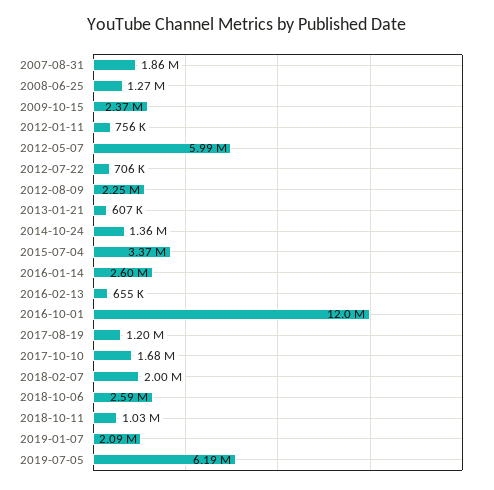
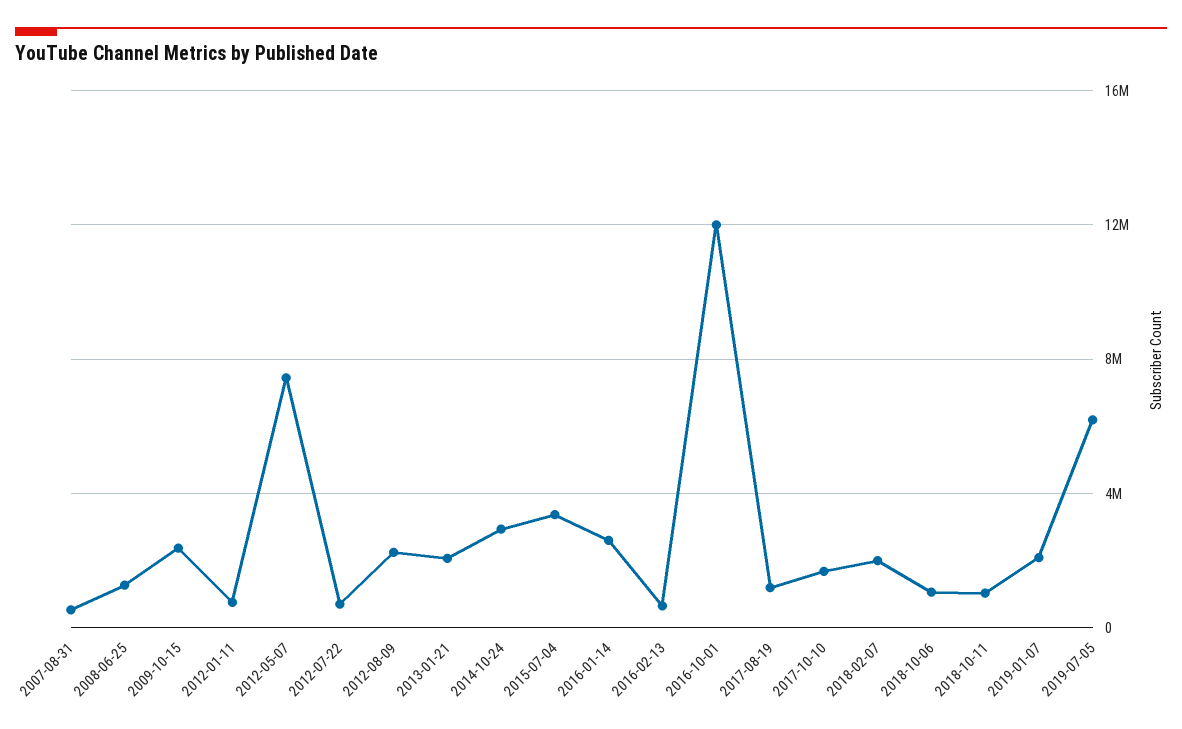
  {
-   "2007-08-31": 1860000,
+   "2007-08-31": 500000,
    "2008-06-25": 1270000,
    "2009-10-15": 2370000,
    "2012-01-11": 756000,
-   "2012-05-07": 5990000,
+   "2012-05-07": 7500000,
    "2012-07-22": 706000,
    "2012-08-09": 2250000,
-   "2013-01-21": 607000,
+   "2013-01-21": 2000000,
-   "2014-10-24": 1360000,
+   "2014-10-24": 3000000,
    "2015-07-04": 3370000,
    "2016-01-14": 2600000,
    "2016-02-13": 655000,
    "2016-10-01": 12000000,
    "2017-08-19": 1200000,
    "2017-10-10": 1680000,
    "2018-02-07": 2000000,
-   "2018-10-06": 2590000,
+   "2018-10-06": 1000000,
    "2018-10-11": 1030000,
    "2019-01-07": 2090000,
    "2019-07-05": 6190000
  }

